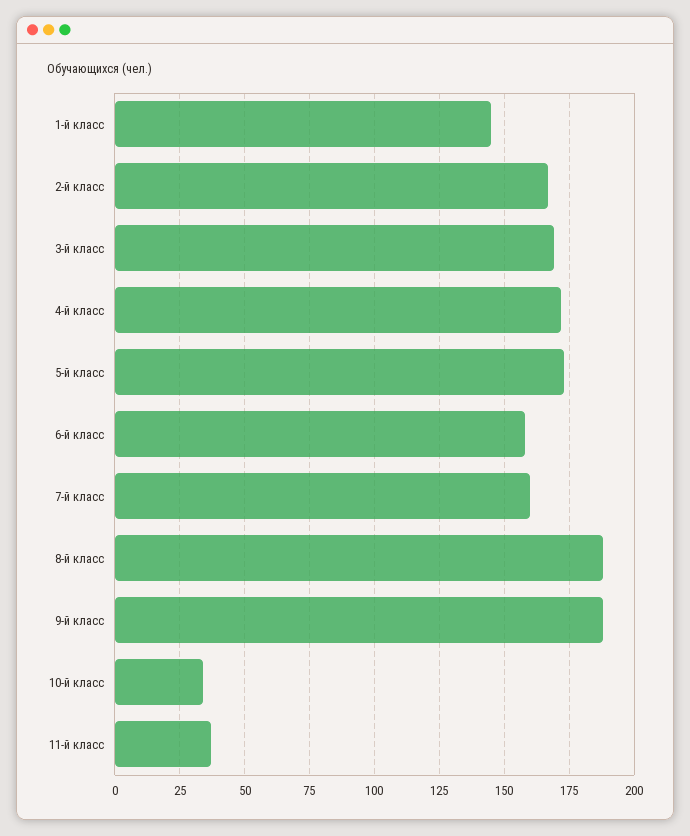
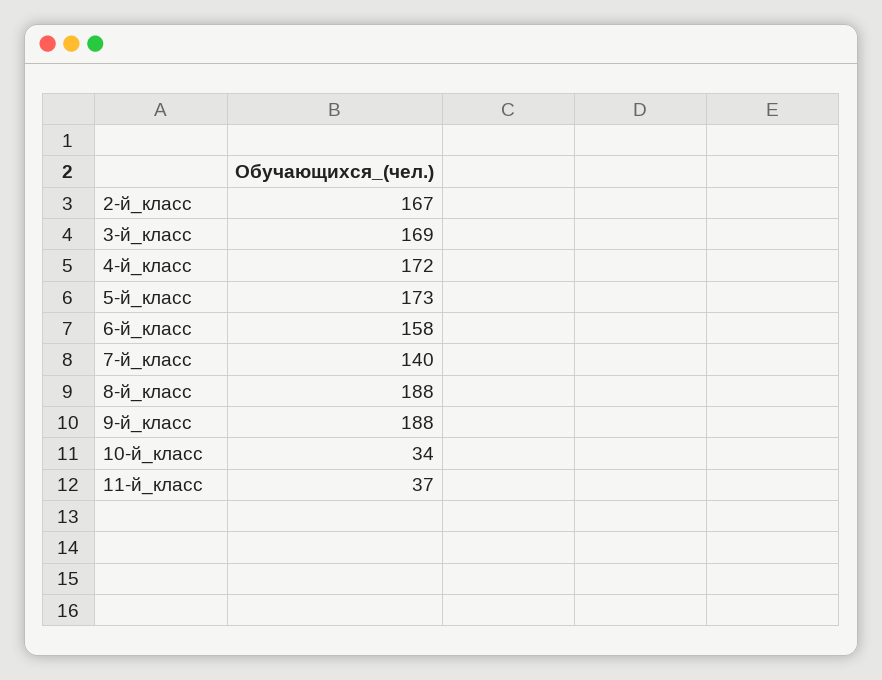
  {
-   "1-й класс": 145,
    "2-й класс": 167,
    "3-й класс": 169,
    "4-й класс": 172,
    "5-й класс": 173,
    "6-й класс": 158,
-   "7-й класс": 160,
+   "7-й класс": 140,
    "8-й класс": 188,
    "9-й класс": 188,
    "10-й класс": 34,
    "11-й класс": 37
  }

